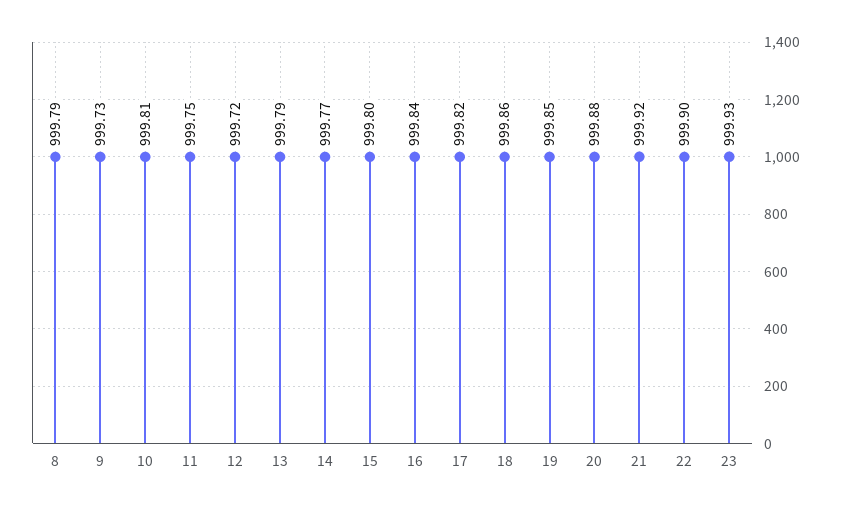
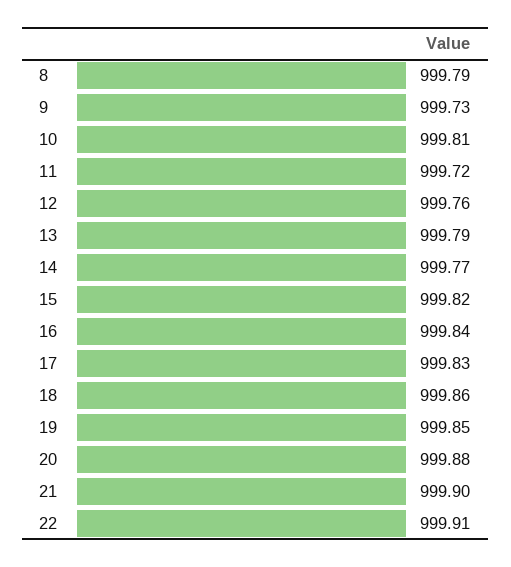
  {
    "8": 999.79,
    "9": 999.73,
    "10": 999.81,
-   "11": 999.75,
+   "11": 999.72,
-   "12": 999.72,
+   "12": 999.76,
    "13": 999.79,
    "14": 999.77,
-   "15": 999.8,
+   "15": 999.82,
    "16": 999.84,
-   "17": 999.82,
+   "17": 999.83,
    "18": 999.86,
    "19": 999.85,
    "20": 999.88,
-   "21": 999.92,
+   "21": 999.9,
-   "22": 999.9,
+   "22": 999.91
-   "23": 999.93
  }

